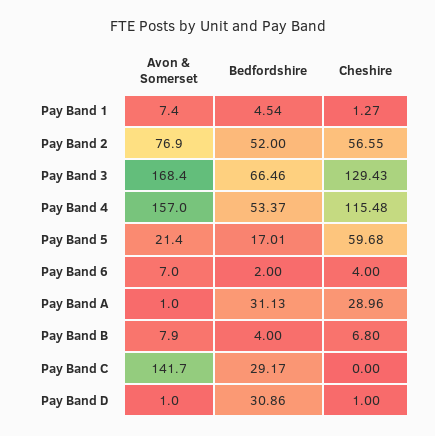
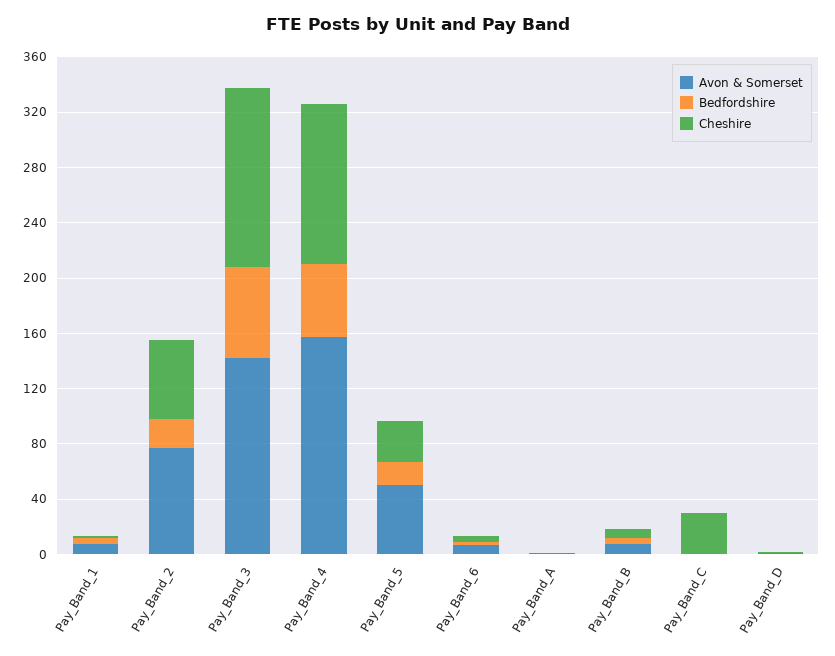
  {
    "Avon & Somerset": {
      "Pay Band 1": 7.4,
      "Pay Band 2": 76.9,
-     "Pay Band 3": 168.4,
+     "Pay Band 3": 140,
      "Pay Band 4": 157,
-     "Pay Band 5": 21.4,
+     "Pay Band 5": 50,
      "Pay Band 6": 7,
      "Pay Band A": 1,
      "Pay Band B": 7.9,
-     "Pay Band C": 141.7,
+     "Pay Band C": 0,
      "Pay Band D": 1
    },
    "Bedfordshire": {
      "Pay Band 1": 4.54,
-     "Pay Band 2": 52,
+     "Pay Band 2": 20,
      "Pay Band 3": 66.46,
      "Pay Band 4": 53.37,
      "Pay Band 5": 17.01,
      "Pay Band 6": 2,
-     "Pay Band A": 31.13,
+     "Pay Band A": 0,
      "Pay Band B": 4,
-     "Pay Band C": 29.17,
+     "Pay Band C": 0,
-     "Pay Band D": 30.86
+     "Pay Band D": 0
    },
    "Cheshire": {
      "Pay Band 1": 1.27,
      "Pay Band 2": 56.55,
      "Pay Band 3": 129.43,
      "Pay Band 4": 115.48,
-     "Pay Band 5": 59.68,
+     "Pay Band 5": 30,
      "Pay Band 6": 4,
-     "Pay Band A": 28.96,
+     "Pay Band A": 0,
      "Pay Band B": 6.8,
-     "Pay Band C": 0,
+     "Pay Band C": 30,
      "Pay Band D": 1
    }
  }

